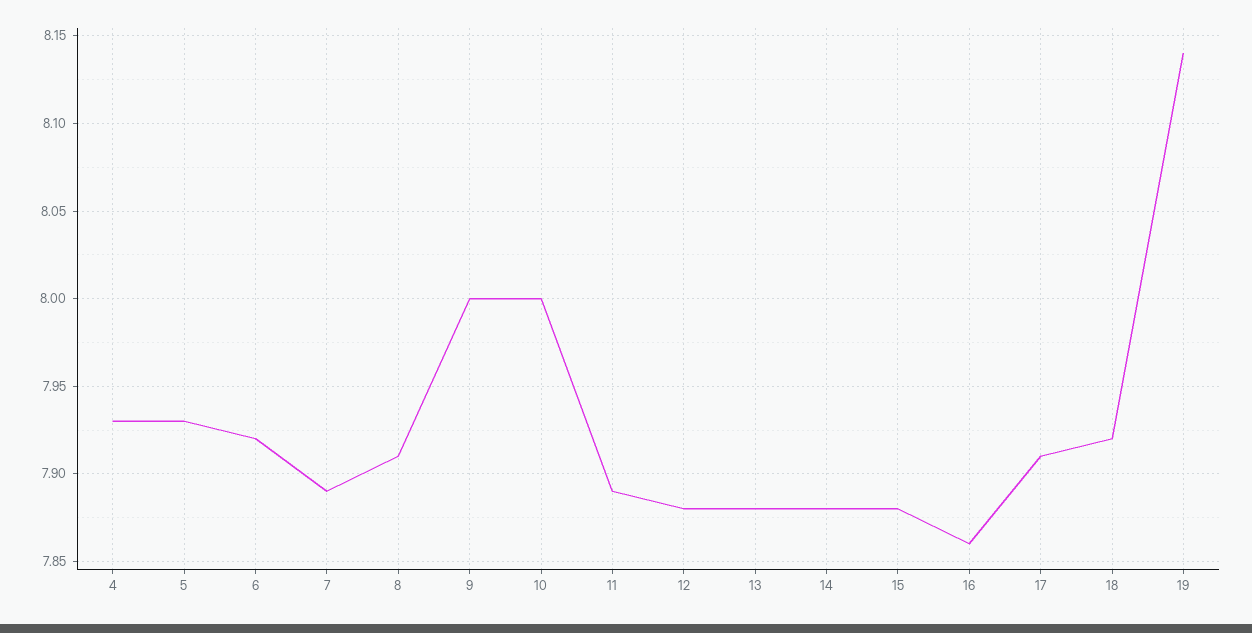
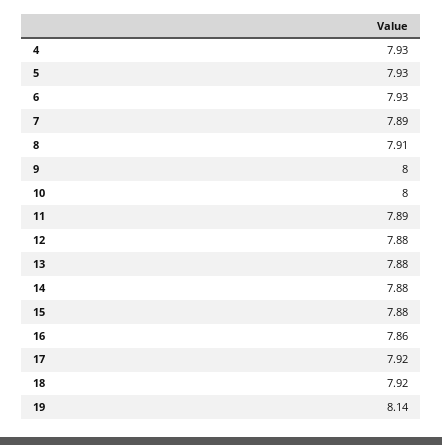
  {
    "4": 7.93,
    "5": 7.93,
-   "6": 7.92,
+   "6": 7.93,
    "7": 7.89,
    "8": 7.91,
    "9": 8,
    "10": 8,
    "11": 7.89,
    "12": 7.88,
    "13": 7.88,
    "14": 7.88,
    "15": 7.88,
    "16": 7.86,
-   "17": 7.91,
+   "17": 7.92,
    "18": 7.92,
    "19": 8.14
  }

